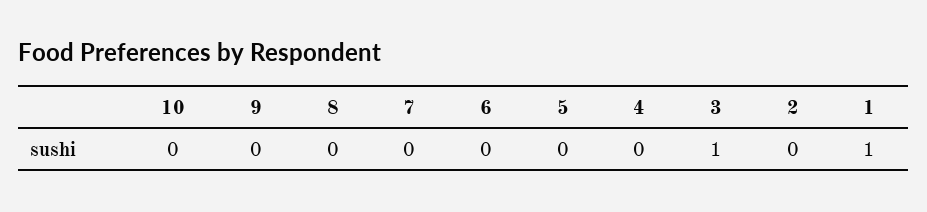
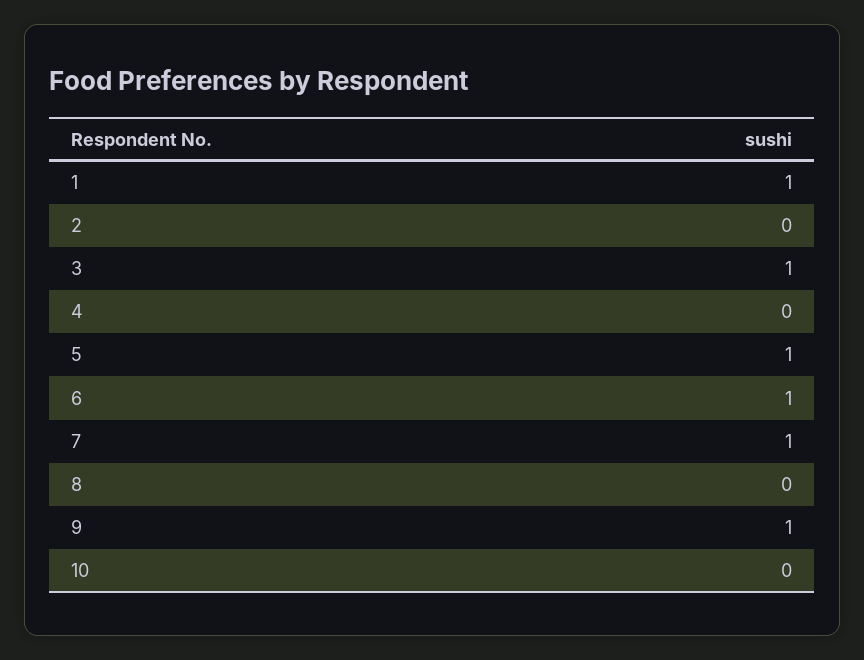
  {
    "10": 0,
-   "9": 0,
+   "9": 1,
    "8": 0,
-   "7": 0,
+   "7": 1,
-   "6": 0,
+   "6": 1,
-   "5": 0,
+   "5": 1,
    "4": 0,
    "3": 1,
    "2": 0,
    "1": 1
  }

